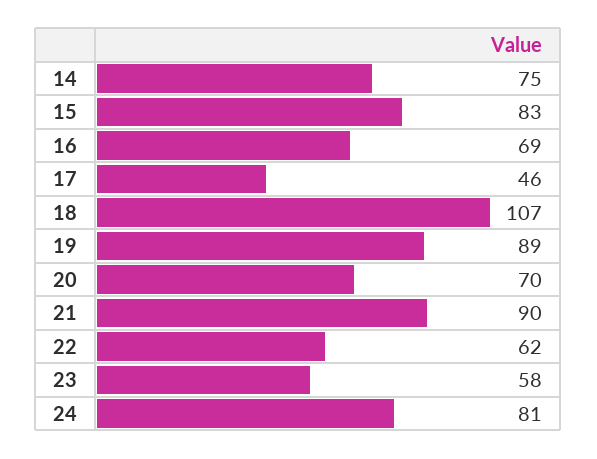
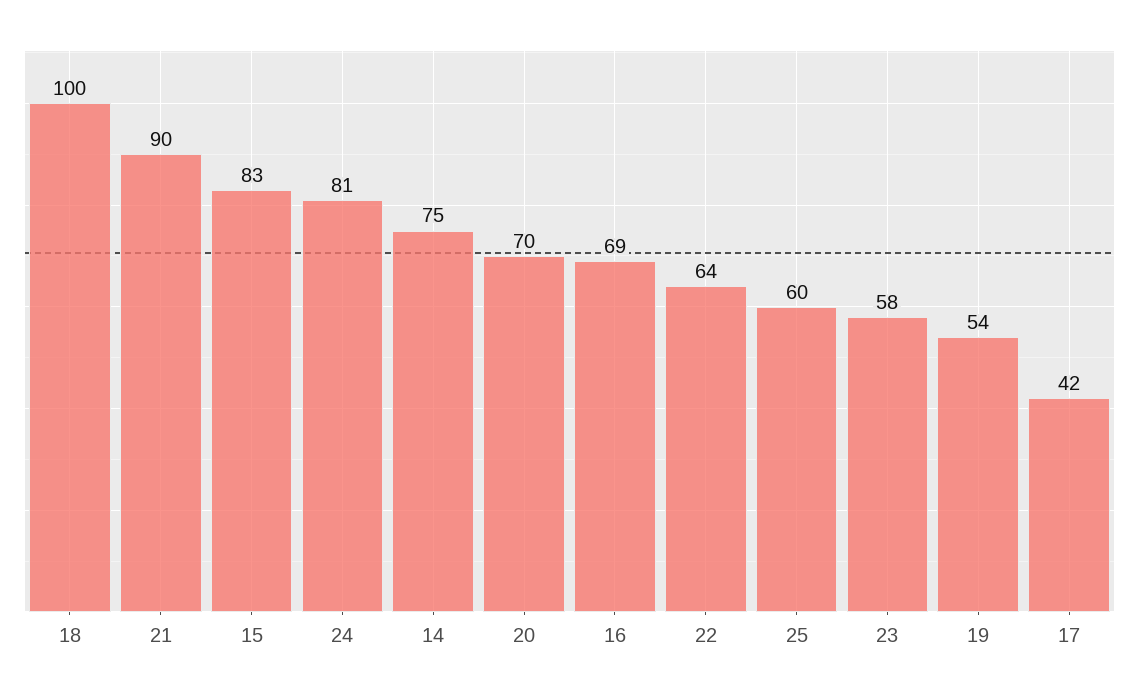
  {
    "14": 75,
    "15": 83,
    "16": 69,
-   "17": 46,
+   "17": 42,
-   "18": 107,
+   "18": 100,
-   "19": 89,
+   "19": 54,
    "20": 70,
    "21": 90,
-   "22": 62,
+   "22": 64,
    "23": 58,
-   "24": 81
+   "24": 81,
+   "25": 60
  }

